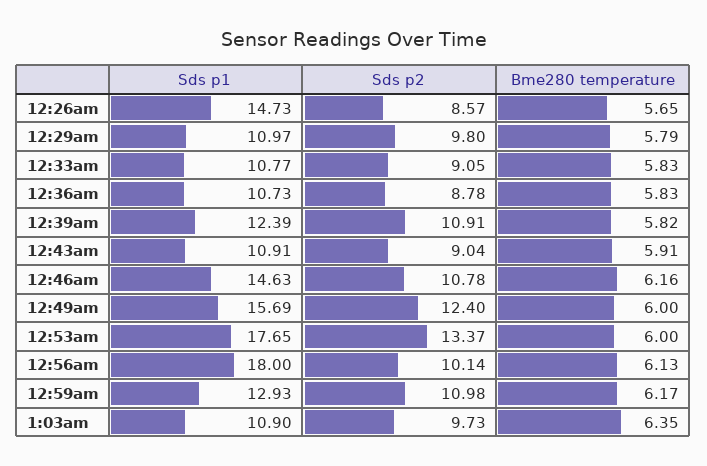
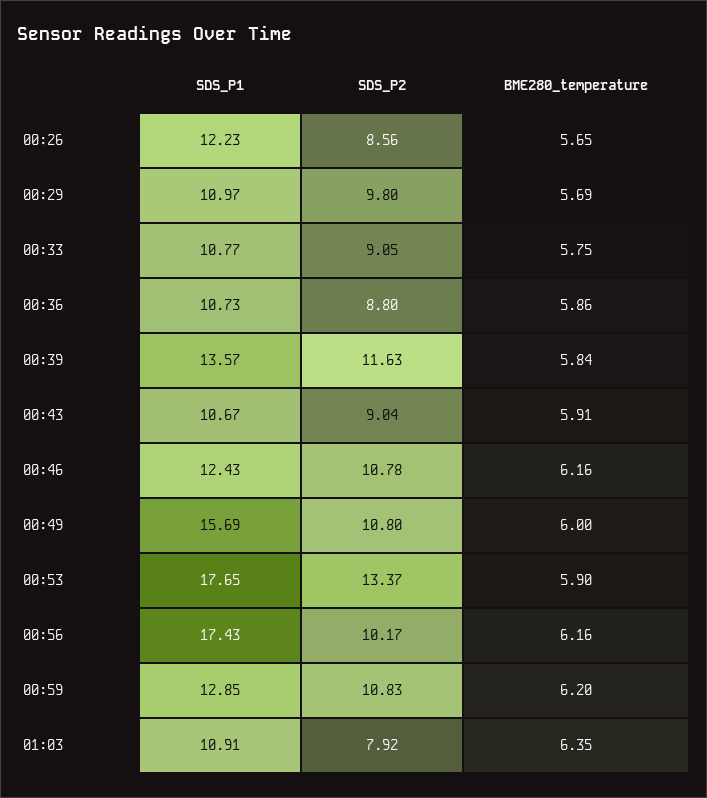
  {
    "Sds p1": {
-     "12:26am": 14.73,
+     "12:26am": 12.23,
      "12:29am": 10.97,
      "12:33am": 10.77,
      "12:36am": 10.73,
-     "12:39am": 12.39,
+     "12:39am": 13.57,
-     "12:43am": 10.91,
+     "12:43am": 10.67,
-     "12:46am": 14.63,
+     "12:46am": 12.43,
      "12:49am": 15.69,
      "12:53am": 17.65,
-     "12:56am": 18,
+     "12:56am": 17.43,
-     "12:59am": 12.93,
+     "12:59am": 12.85,
-     "1:03am": 10.9
+     "1:03am": 10.91
    },
    "Sds p2": {
-     "12:26am": 8.57,
+     "12:26am": 8.56,
      "12:29am": 9.8,
      "12:33am": 9.05,
-     "12:36am": 8.78,
+     "12:36am": 8.8,
-     "12:39am": 10.91,
+     "12:39am": 11.63,
      "12:43am": 9.04,
      "12:46am": 10.78,
-     "12:49am": 12.4,
+     "12:49am": 10.8,
      "12:53am": 13.37,
-     "12:56am": 10.14,
+     "12:56am": 10.17,
-     "12:59am": 10.98,
+     "12:59am": 10.83,
-     "1:03am": 9.73
+     "1:03am": 7.92
    },
    "Bme280 temperature": {
      "12:26am": 5.65,
-     "12:29am": 5.79,
+     "12:29am": 5.69,
-     "12:33am": 5.83,
+     "12:33am": 5.75,
-     "12:36am": 5.83,
+     "12:36am": 5.86,
-     "12:39am": 5.82,
+     "12:39am": 5.84,
      "12:43am": 5.91,
      "12:46am": 6.16,
      "12:49am": 6,
-     "12:53am": 6,
+     "12:53am": 5.9,
-     "12:56am": 6.13,
+     "12:56am": 6.16,
-     "12:59am": 6.17,
+     "12:59am": 6.2,
      "1:03am": 6.35
    }
  }

